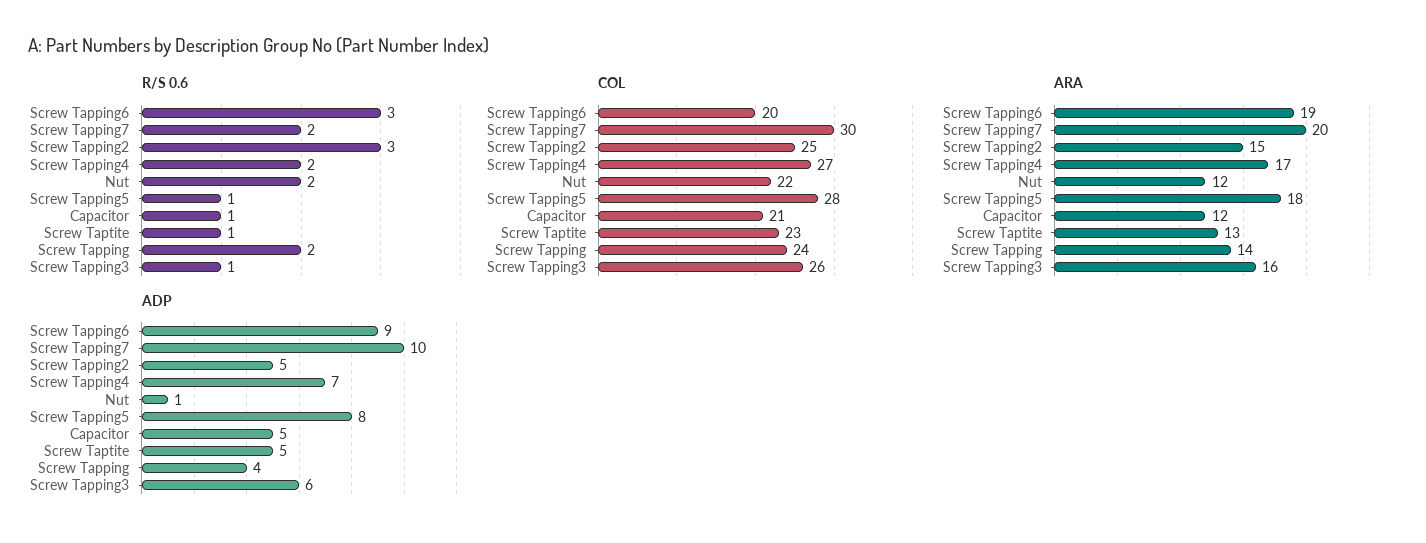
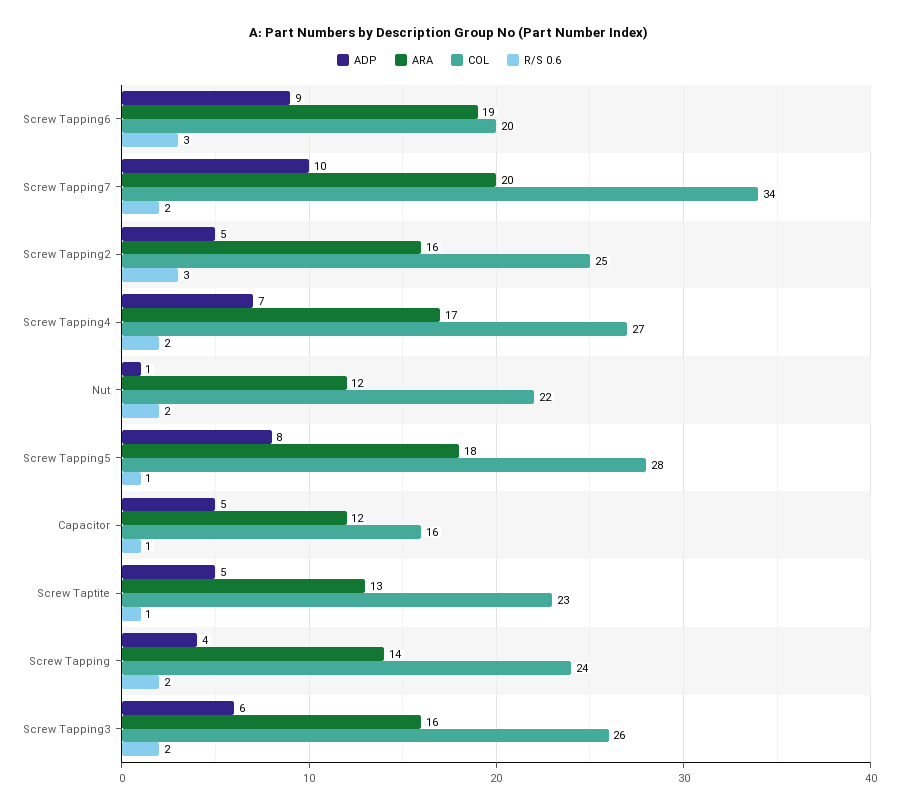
  {
    "R/S 0.6": {
      "Screw Tapping6": 3,
      "Screw Tapping7": 2,
      "Screw Tapping2": 3,
      "Screw Tapping4": 2,
      "Nut": 2,
      "Screw Tapping5": 1,
      "Capacitor": 1,
      "Screw Taptite": 1,
      "Screw Tapping": 2,
-     "Screw Tapping3": 1
+     "Screw Tapping3": 2
    },
    "COL": {
      "Screw Tapping6": 20,
-     "Screw Tapping7": 30,
+     "Screw Tapping7": 34,
      "Screw Tapping2": 25,
      "Screw Tapping4": 27,
      "Nut": 22,
      "Screw Tapping5": 28,
-     "Capacitor": 21,
+     "Capacitor": 16,
      "Screw Taptite": 23,
      "Screw Tapping": 24,
      "Screw Tapping3": 26
    },
    "ARA": {
      "Screw Tapping6": 19,
      "Screw Tapping7": 20,
-     "Screw Tapping2": 15,
+     "Screw Tapping2": 16,
      "Screw Tapping4": 17,
      "Nut": 12,
      "Screw Tapping5": 18,
      "Capacitor": 12,
      "Screw Taptite": 13,
      "Screw Tapping": 14,
      "Screw Tapping3": 16
    },
    "ADP": {
      "Screw Tapping6": 9,
      "Screw Tapping7": 10,
      "Screw Tapping2": 5,
      "Screw Tapping4": 7,
      "Nut": 1,
      "Screw Tapping5": 8,
      "Capacitor": 5,
      "Screw Taptite": 5,
      "Screw Tapping": 4,
      "Screw Tapping3": 6
    }
  }

